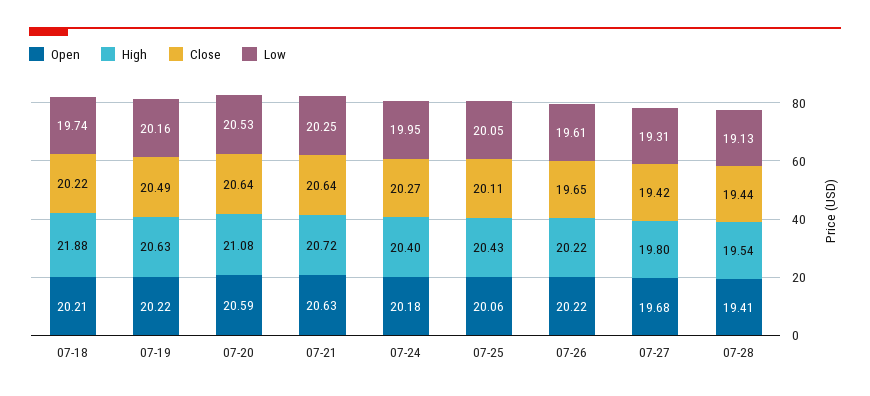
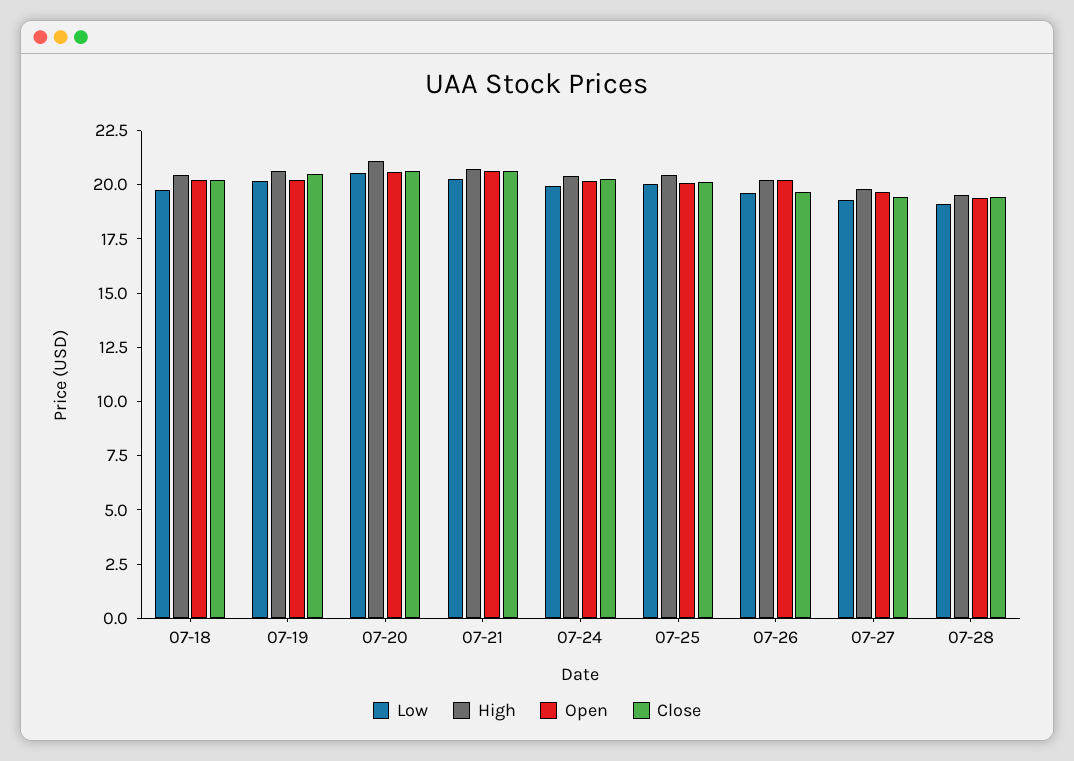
  {
    "Open": {
      "07-18": 20.21,
      "07-19": 20.22,
      "07-20": 20.59,
      "07-21": 20.63,
      "07-24": 20.18,
      "07-25": 20.06,
      "07-26": 20.22,
      "07-27": 19.68,
      "07-28": 19.41
    },
    "High": {
-     "07-18": 21.88,
+     "07-18": 20.5,
      "07-19": 20.63,
      "07-20": 21.08,
      "07-21": 20.72,
      "07-24": 20.4,
      "07-25": 20.43,
      "07-26": 20.22,
      "07-27": 19.8,
      "07-28": 19.54
    },
    "Close": {
      "07-18": 20.22,
      "07-19": 20.49,
      "07-20": 20.64,
      "07-21": 20.64,
      "07-24": 20.27,
      "07-25": 20.11,
      "07-26": 19.65,
      "07-27": 19.42,
      "07-28": 19.44
    },
    "Low": {
      "07-18": 19.74,
      "07-19": 20.16,
      "07-20": 20.53,
      "07-21": 20.25,
      "07-24": 19.95,
      "07-25": 20.05,
      "07-26": 19.61,
      "07-27": 19.31,
      "07-28": 19.13
    }
  }

